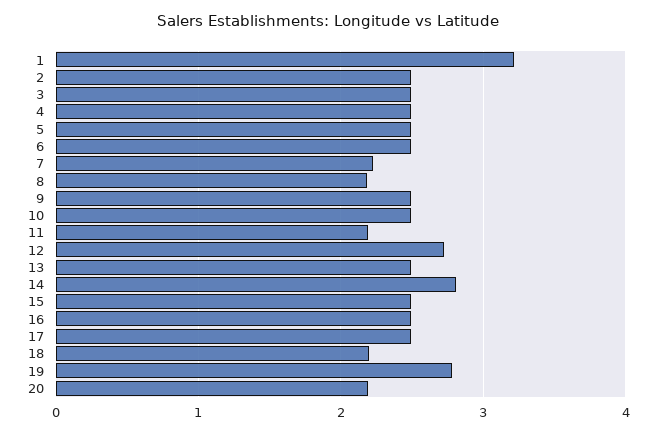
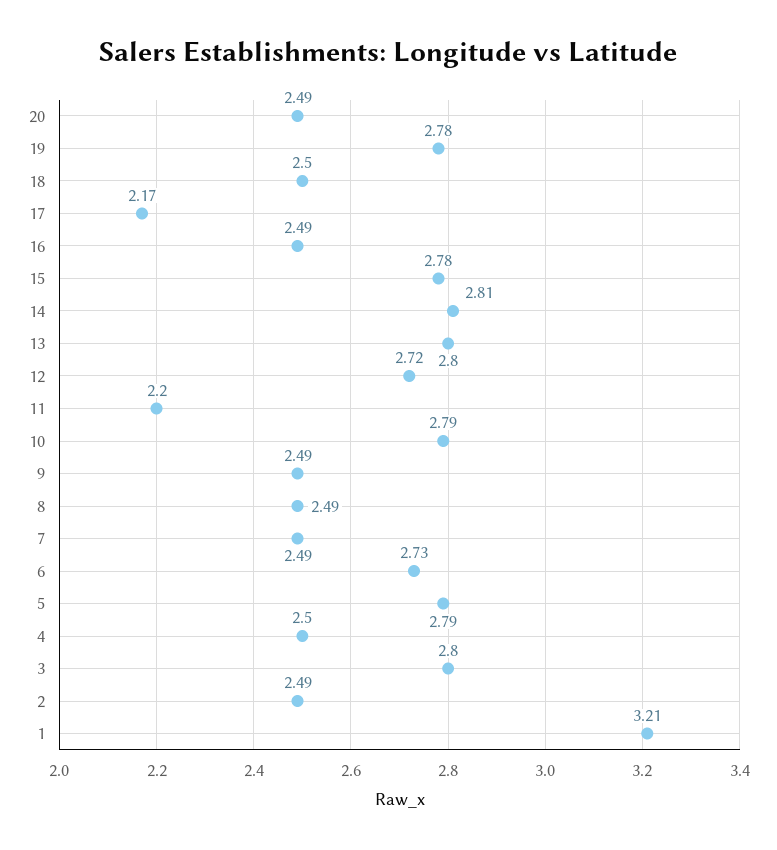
  {
    "1": 3.21,
    "2": 2.49,
-   "3": 2.5,
+   "3": 2.8,
    "4": 2.5,
-   "5": 2.5,
+   "5": 2.79,
-   "6": 2.5,
+   "6": 2.73,
-   "7": 2.2,
+   "7": 2.49,
-   "8": 2.2,
+   "8": 2.49,
    "9": 2.49,
-   "10": 2.5,
+   "10": 2.79,
    "11": 2.2,
    "12": 2.72,
-   "13": 2.5,
+   "13": 2.8,
    "14": 2.81,
-   "15": 2.5,
+   "15": 2.78,
    "16": 2.49,
-   "17": 2.5,
+   "17": 2.17,
-   "18": 2.2,
+   "18": 2.5,
    "19": 2.78,
-   "20": 2.2
+   "20": 2.49
  }

